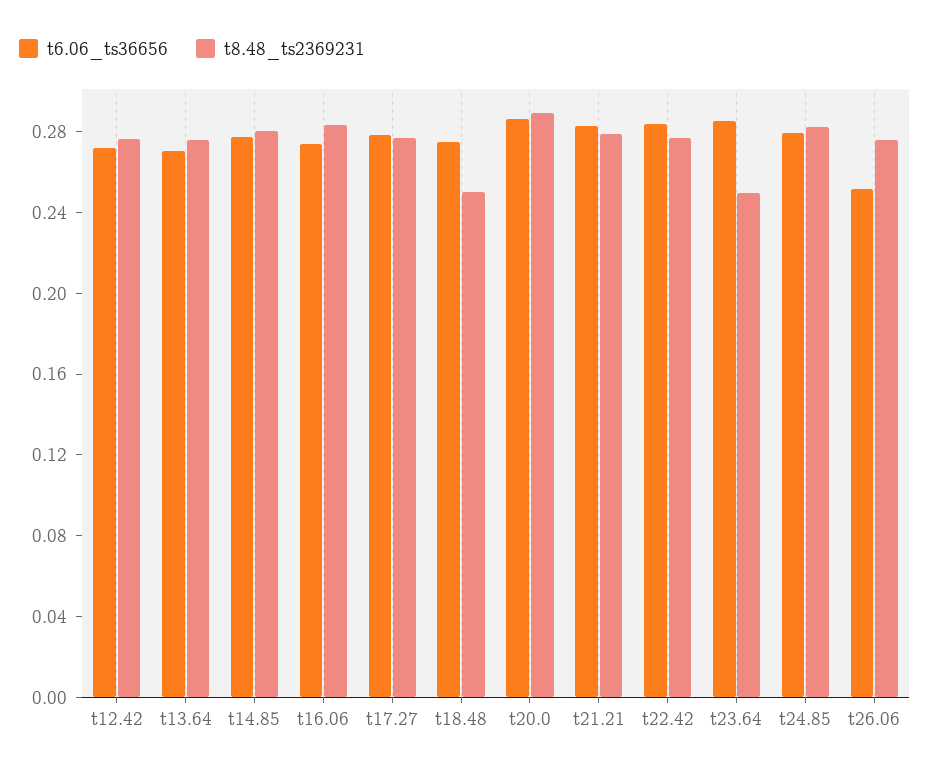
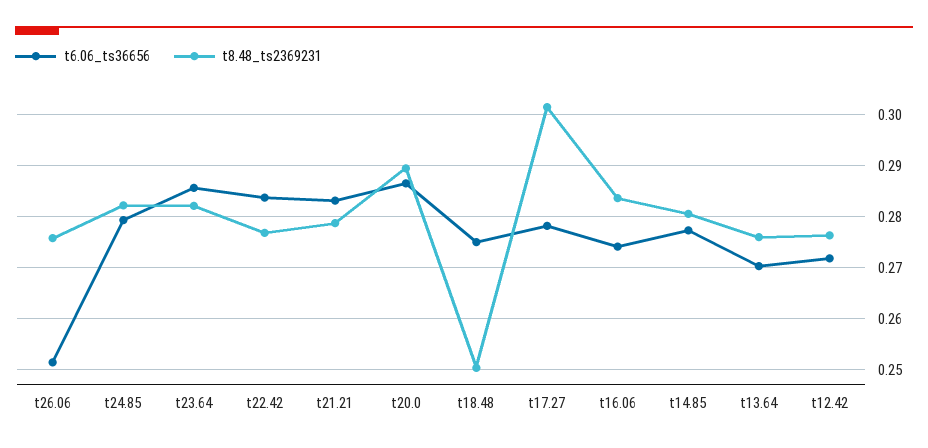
  {
    "t6.06_ts36656": {
      "t12.42": 0.272,
      "t13.64": 0.27,
      "t14.85": 0.278,
      "t16.06": 0.274,
      "t17.27": 0.278,
      "t18.48": 0.276,
      "t20.0": 0.286,
      "t21.21": 0.284,
      "t22.42": 0.284,
      "t23.64": 0.286,
      "t24.85": 0.28,
      "t26.06": 0.252
    },
    "t8.48_ts2369231": {
      "t12.42": 0.276,
      "t13.64": 0.276,
      "t14.85": 0.28,
      "t16.06": 0.284,
-     "t17.27": 0.28,
+     "t17.27": 0.302,
      "t18.48": 0.25,
      "t20.0": 0.29,
      "t21.21": 0.278,
      "t22.42": 0.276,
-     "t23.64": 0.25,
+     "t23.64": 0.282,
      "t24.85": 0.282,
      "t26.06": 0.276
    }
  }

